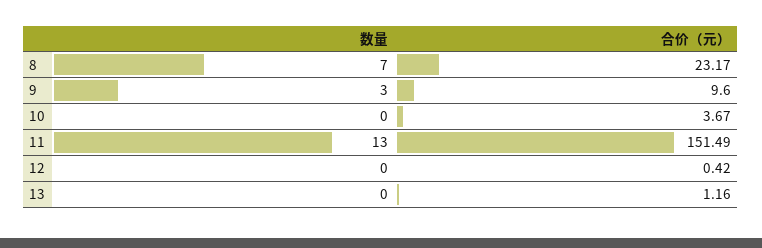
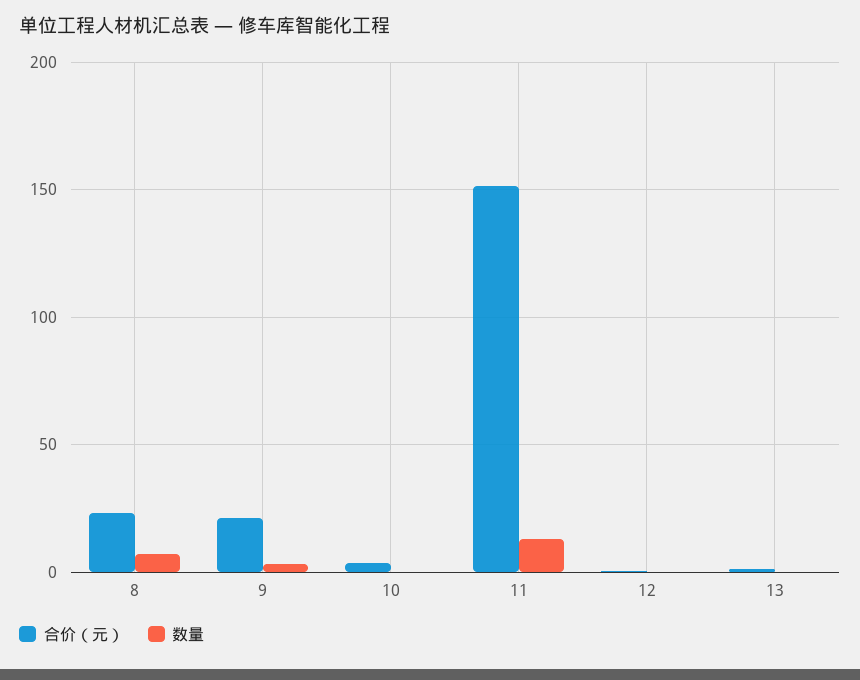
  {
    "数量": {
      "8": 7,
      "9": 3,
      "10": 0,
      "11": 13,
      "12": 0,
      "13": 0
    },
    "合价（元）": {
      "8": 23.17,
-     "9": 9.6,
+     "9": 20,
      "10": 3.67,
      "11": 151.49,
      "12": 0.42,
      "13": 1.16
    }
  }

